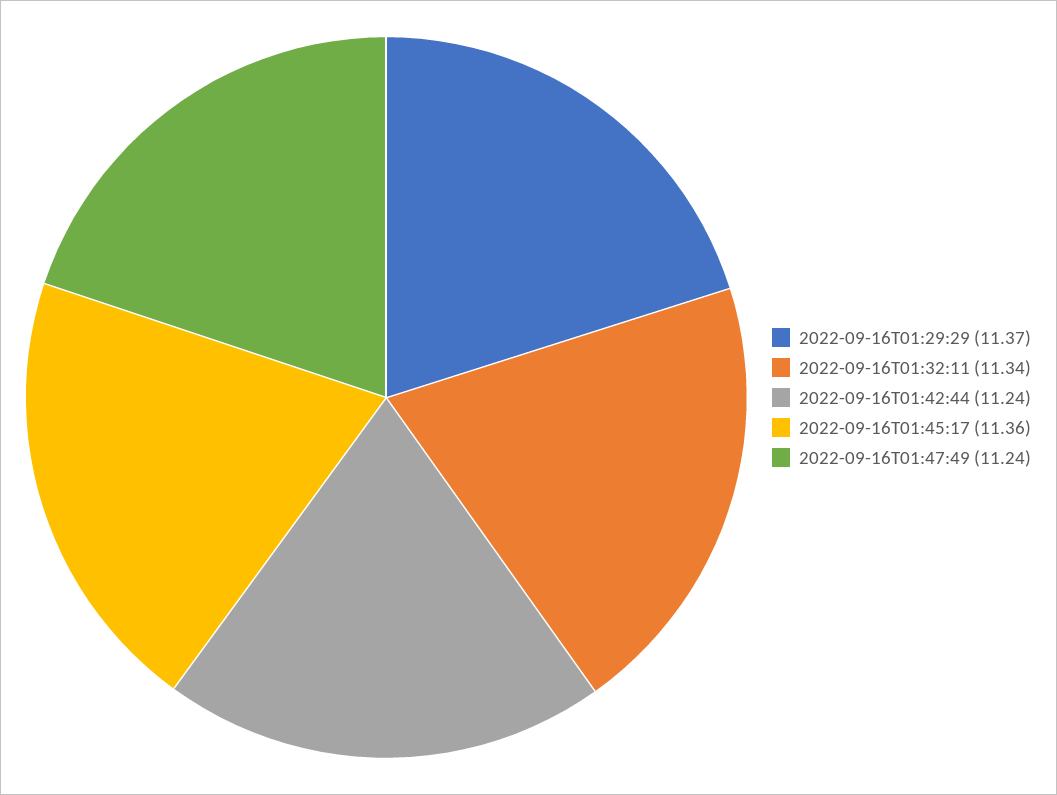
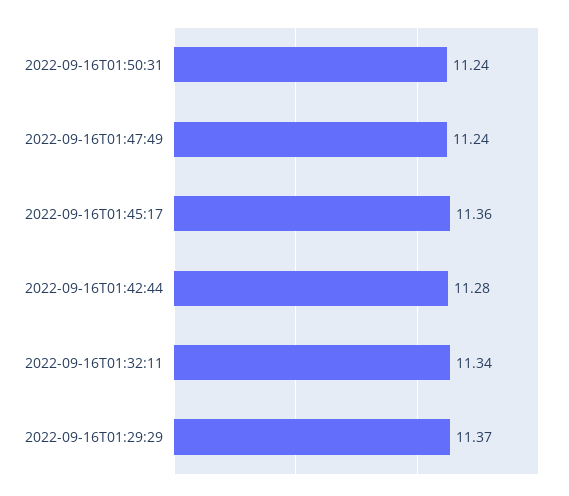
  {
    "2022-09-16T01:29:29": 11.37,
    "2022-09-16T01:32:11": 11.34,
-   "2022-09-16T01:42:44": 11.24,
+   "2022-09-16T01:42:44": 11.28,
    "2022-09-16T01:45:17": 11.36,
-   "2022-09-16T01:47:49": 11.24
+   "2022-09-16T01:47:49": 11.24,
+   "2022-09-16T01:50:31": 11.24
  }

